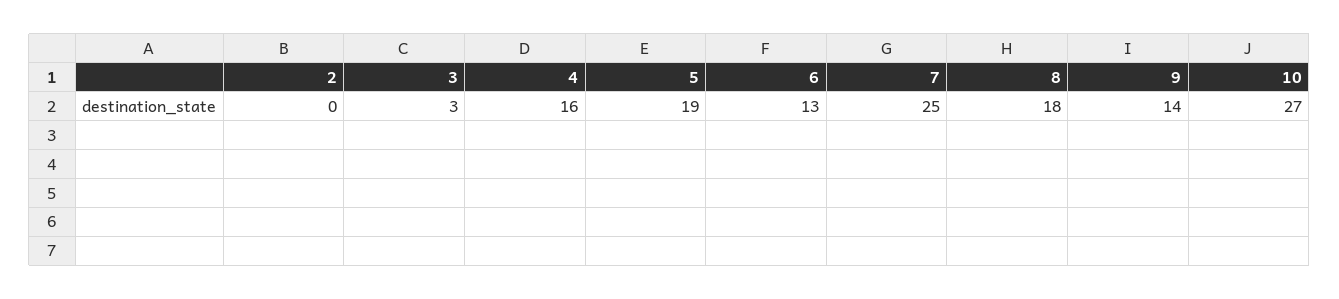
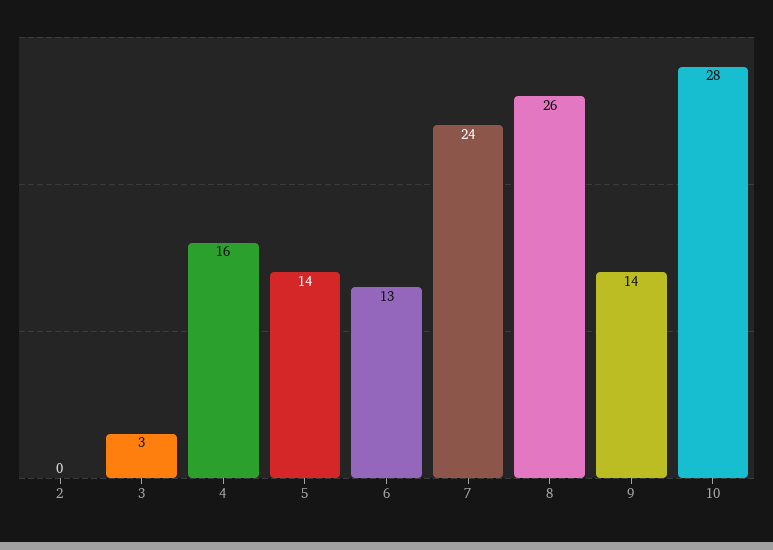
  {
    "2": 0,
    "3": 3,
    "4": 16,
-   "5": 19,
+   "5": 14,
    "6": 13,
-   "7": 25,
+   "7": 24,
-   "8": 18,
+   "8": 26,
    "9": 14,
-   "10": 27
+   "10": 28
  }

